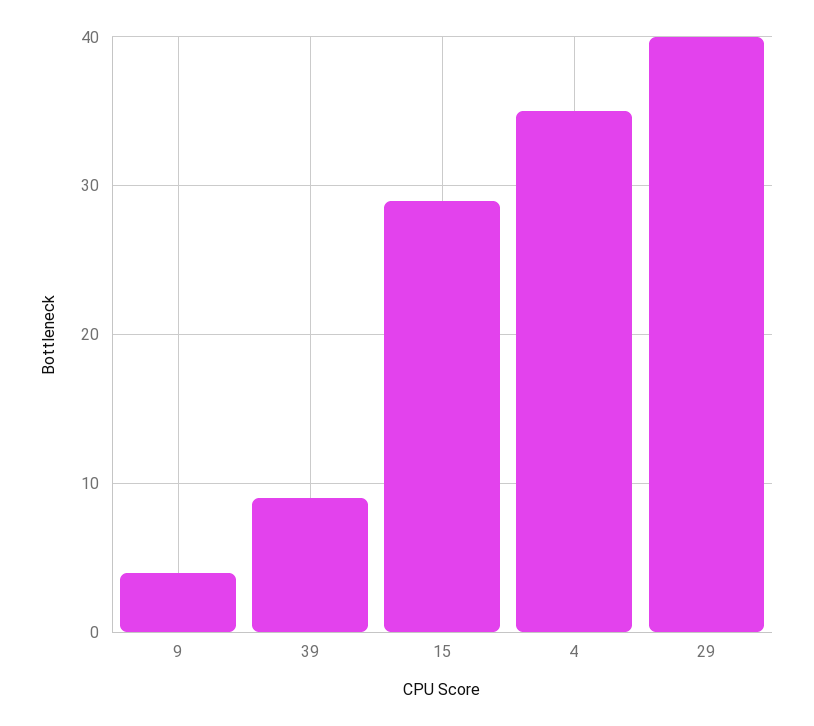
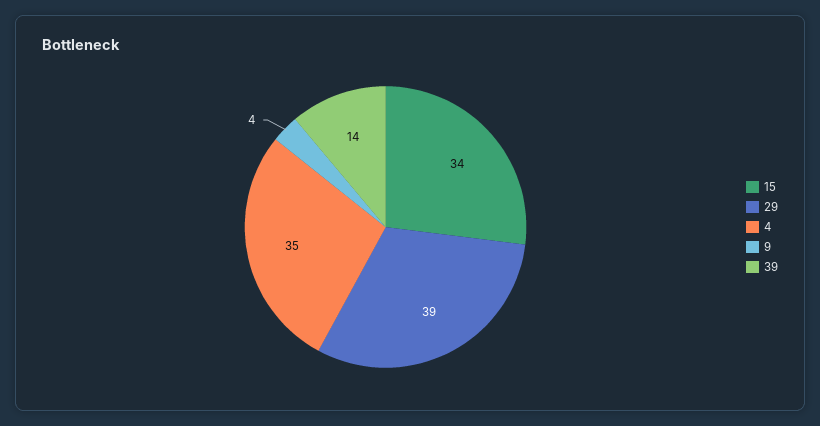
  {
    "9": 4,
-   "39": 9,
+   "39": 14,
-   "15": 29,
+   "15": 34,
    "4": 35,
-   "29": 40
+   "29": 39
  }

